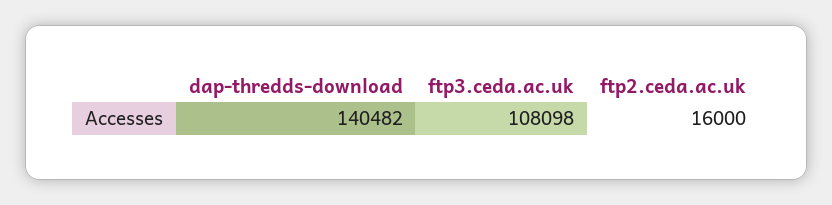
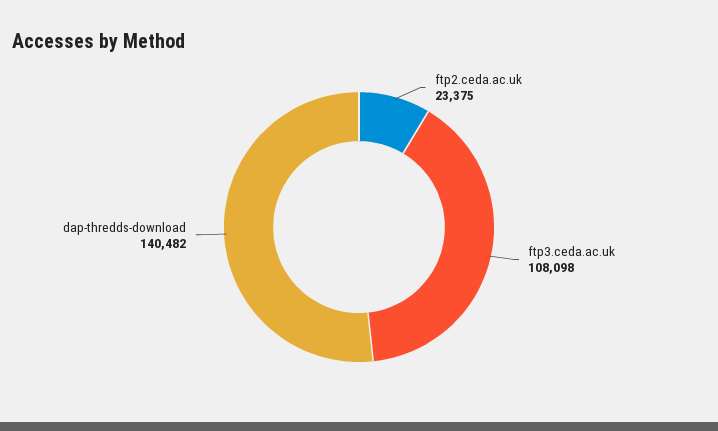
  {
    "dap-thredds-download": 140482,
    "ftp3.ceda.ac.uk": 108098,
-   "ftp2.ceda.ac.uk": 16000
+   "ftp2.ceda.ac.uk": 23375
  }

